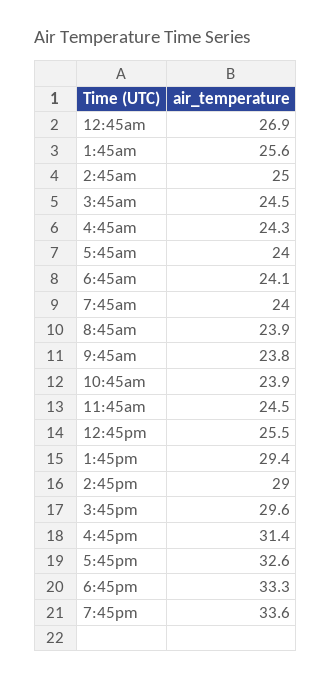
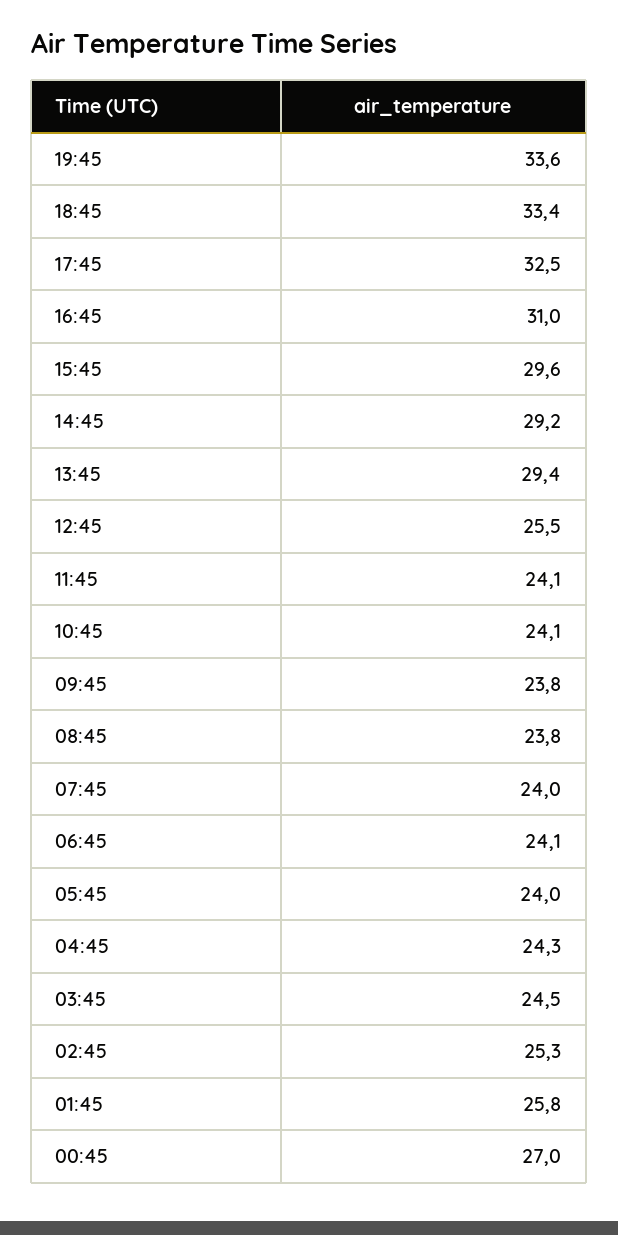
  {
-   "12:45am": 26.9,
+   "12:45am": 27,
-   "1:45am": 25.6,
+   "1:45am": 25.8,
-   "2:45am": 25,
+   "2:45am": 25.3,
    "3:45am": 24.5,
    "4:45am": 24.3,
    "5:45am": 24,
    "6:45am": 24.1,
    "7:45am": 24,
-   "8:45am": 23.9,
+   "8:45am": 23.8,
    "9:45am": 23.8,
-   "10:45am": 23.9,
+   "10:45am": 24.1,
-   "11:45am": 24.5,
+   "11:45am": 24.1,
    "12:45pm": 25.5,
    "1:45pm": 29.4,
-   "2:45pm": 29,
+   "2:45pm": 29.2,
    "3:45pm": 29.6,
-   "4:45pm": 31.4,
+   "4:45pm": 31,
-   "5:45pm": 32.6,
+   "5:45pm": 32.5,
-   "6:45pm": 33.3,
+   "6:45pm": 33.4,
    "7:45pm": 33.6
  }

